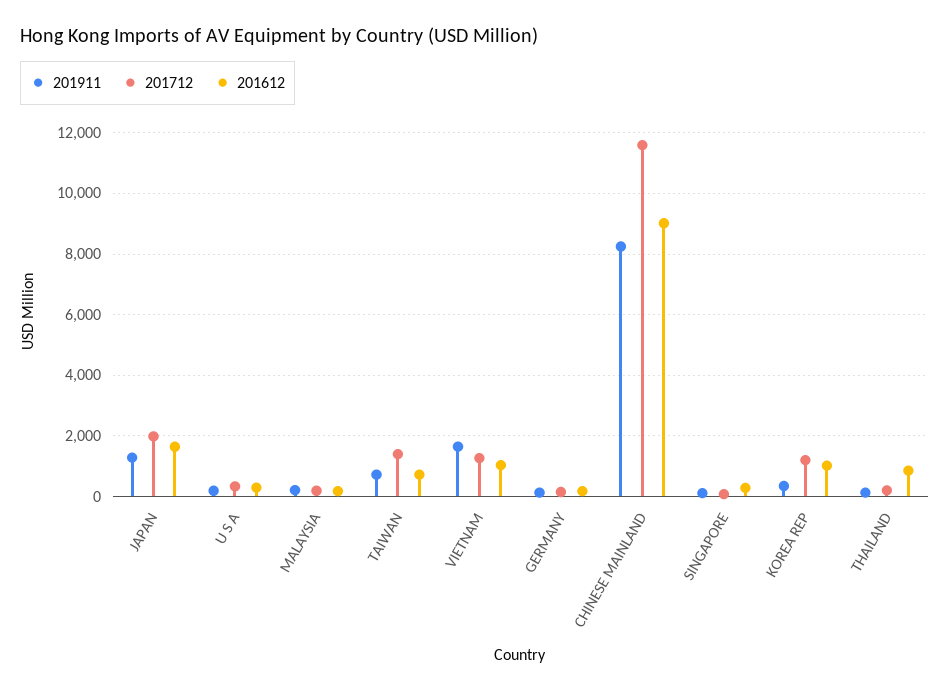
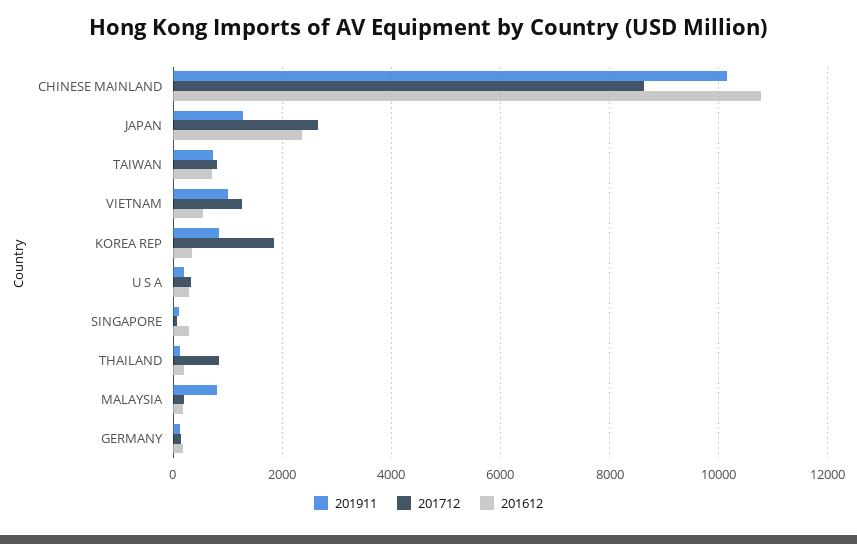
  {
    "201911": {
      "JAPAN": 1200,
      "U S A": 200,
-     "MALAYSIA": 200,
+     "MALAYSIA": 800,
      "TAIWAN": 800,
-     "VIETNAM": 1600,
+     "VIETNAM": 1000,
      "GERMANY": 200,
-     "CHINESE MAINLAND": 8200,
+     "CHINESE MAINLAND": 10200,
      "SINGAPORE": 200,
-     "KOREA REP": 400,
+     "KOREA REP": 800,
      "THAILAND": 200
    },
    "201712": {
-     "JAPAN": 2000,
+     "JAPAN": 2600,
      "U S A": 400,
      "MALAYSIA": 200,
-     "TAIWAN": 1400,
+     "TAIWAN": 800,
      "VIETNAM": 1200,
      "GERMANY": 200,
-     "CHINESE MAINLAND": 11600,
+     "CHINESE MAINLAND": 8600,
      "SINGAPORE": 0,
-     "KOREA REP": 1200,
+     "KOREA REP": 1800,
-     "THAILAND": 200
+     "THAILAND": 800
    },
    "201612": {
-     "JAPAN": 1600,
+     "JAPAN": 2400,
      "U S A": 200,
      "MALAYSIA": 200,
      "TAIWAN": 800,
-     "VIETNAM": 1000,
+     "VIETNAM": 600,
      "GERMANY": 200,
-     "CHINESE MAINLAND": 9000,
+     "CHINESE MAINLAND": 10800,
      "SINGAPORE": 200,
-     "KOREA REP": 1000,
+     "KOREA REP": 400,
-     "THAILAND": 800
+     "THAILAND": 200
    }
  }

